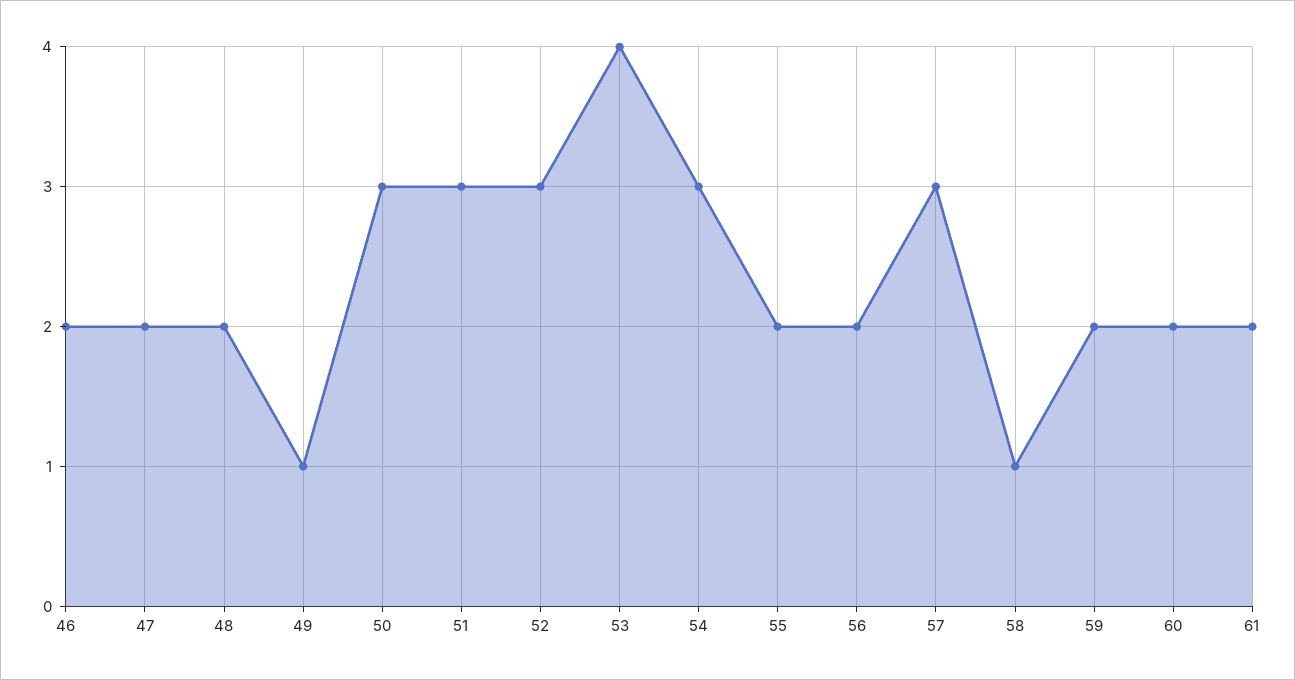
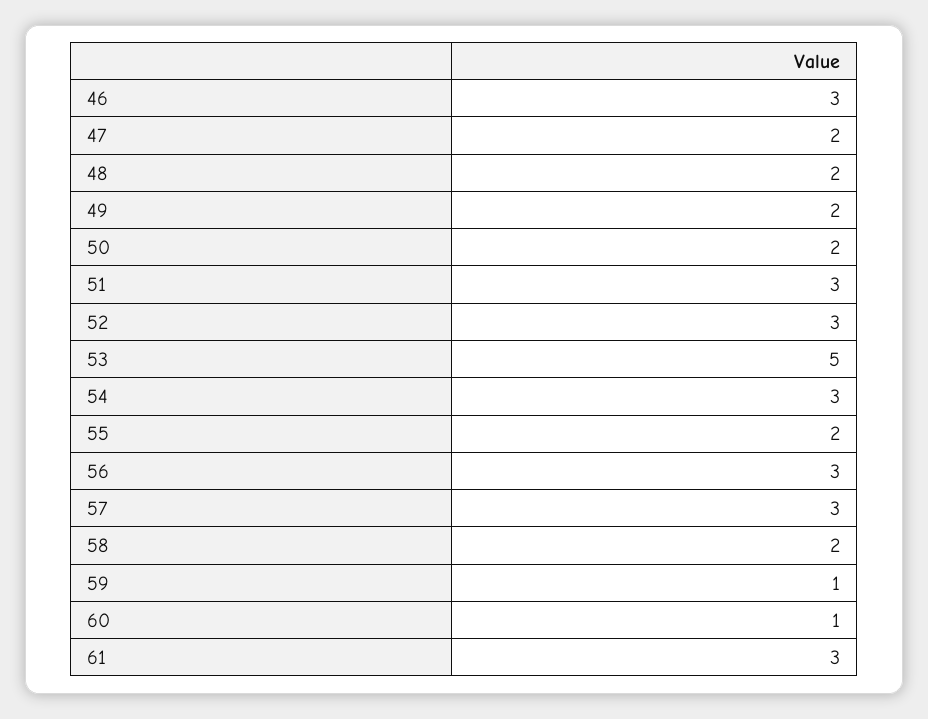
  {
-   "46": 2,
+   "46": 3,
    "47": 2,
    "48": 2,
-   "49": 1,
+   "49": 2,
-   "50": 3,
+   "50": 2,
    "51": 3,
    "52": 3,
-   "53": 4,
+   "53": 5,
    "54": 3,
    "55": 2,
-   "56": 2,
+   "56": 3,
    "57": 3,
-   "58": 1,
+   "58": 2,
-   "59": 2,
+   "59": 1,
-   "60": 2,
+   "60": 1,
-   "61": 2
+   "61": 3
  }

